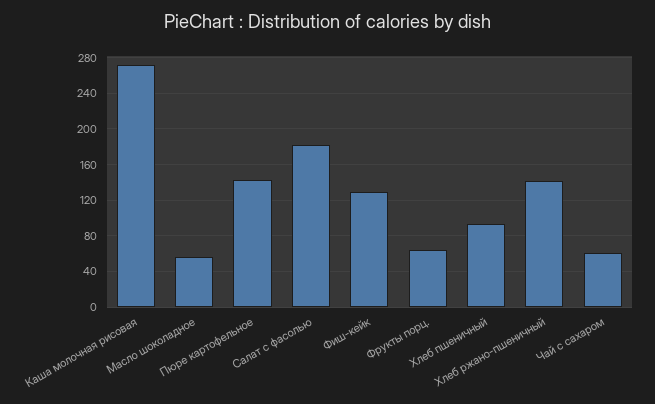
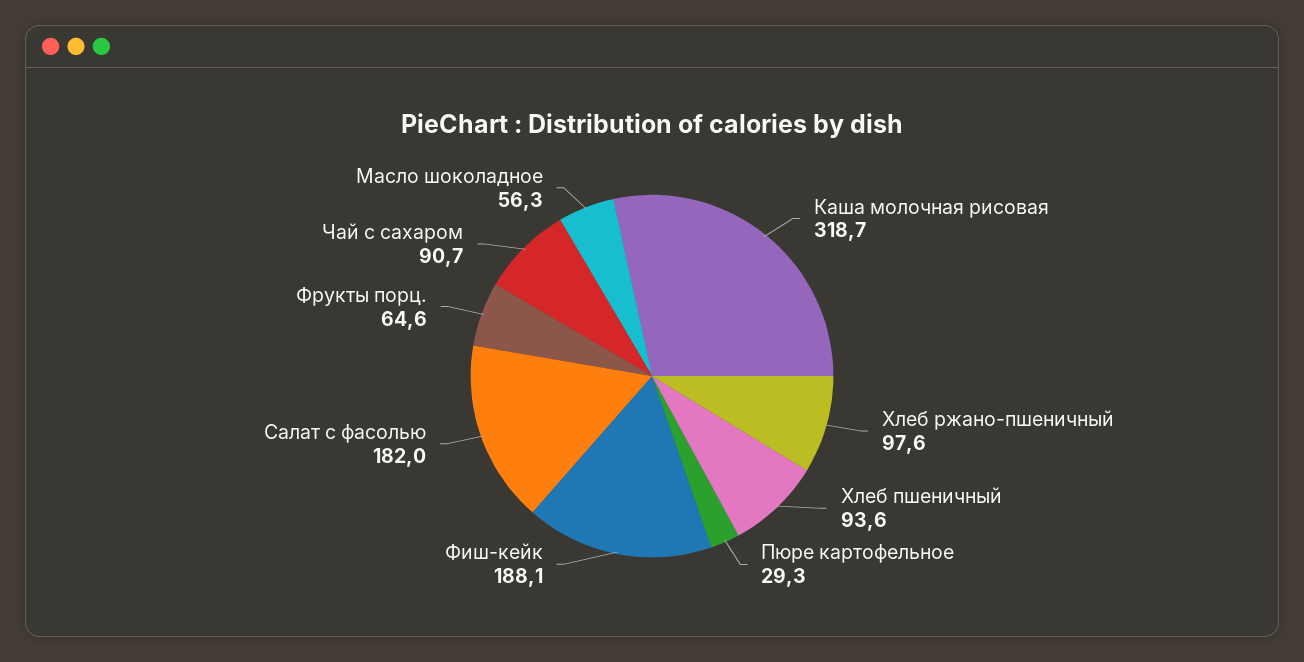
  {
-   "Каша молочная рисовая": 270,
+   "Каша молочная рисовая": 318.7,
    "Масло шоколадное": 56.3,
-   "Пюре картофельное": 140,
+   "Пюре картофельное": 29.3,
    "Салат с фасолью": 182,
-   "Фиш-кейк": 130,
+   "Фиш-кейк": 188.1,
    "Фрукты порц.": 64.6,
    "Хлеб пшеничный": 93.6,
-   "Хлеб ржано-пшеничный": 140,
+   "Хлеб ржано-пшеничный": 97.6,
-   "Чай с сахаром": 60
+   "Чай с сахаром": 90.7
  }

